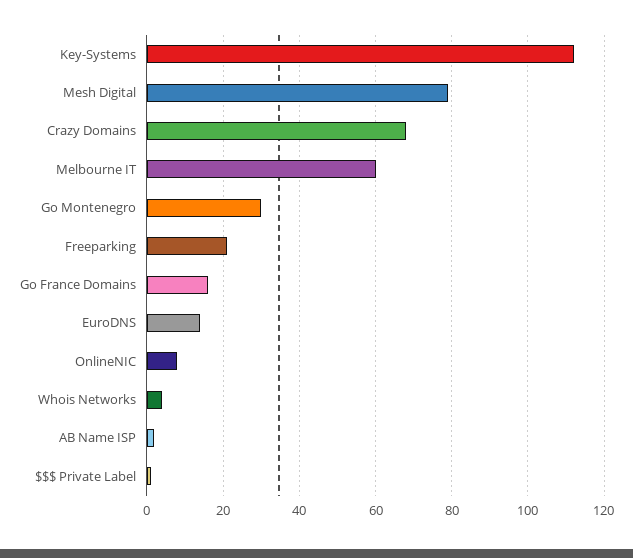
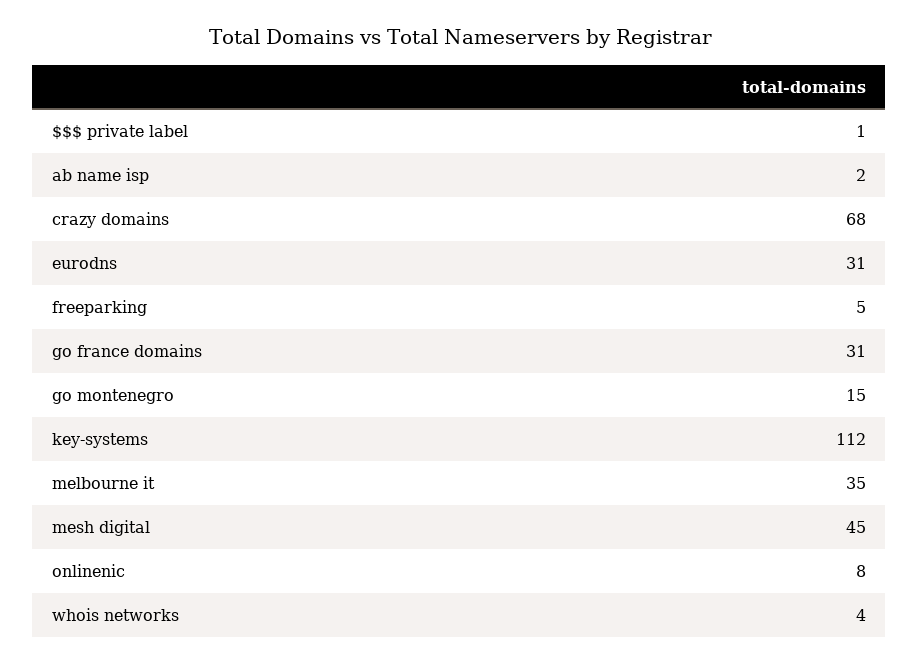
  {
    "Key-Systems": 112,
-   "Mesh Digital": 80,
+   "Mesh Digital": 45,
    "Crazy Domains": 68,
-   "Melbourne IT": 60,
+   "Melbourne IT": 35,
-   "Go Montenegro": 30,
+   "Go Montenegro": 15,
-   "Freeparking": 20,
+   "Freeparking": 5,
-   "Go France Domains": 15,
+   "Go France Domains": 31,
-   "EuroDNS": 15,
+   "EuroDNS": 31,
    "OnlineNIC": 8,
    "Whois Networks": 4,
    "AB Name ISP": 2,
    "$$$ Private Label": 1
  }

